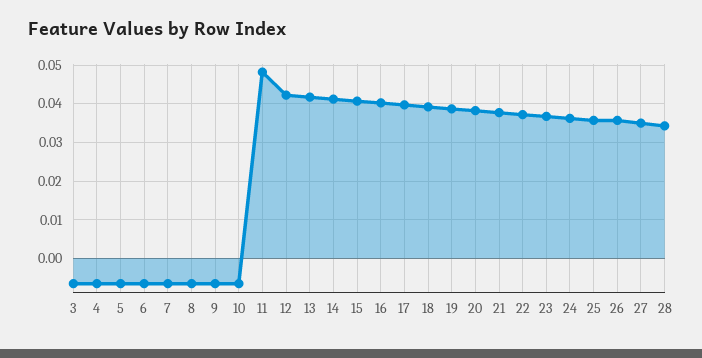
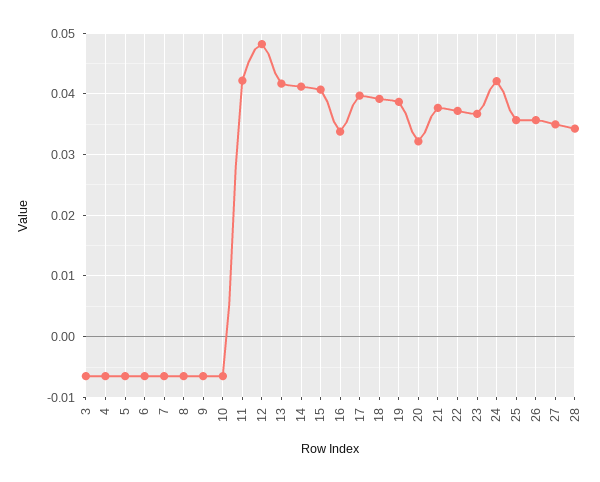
  {
    "3": -0.007,
    "4": -0.007,
    "5": -0.007,
    "6": -0.007,
    "7": -0.007,
    "8": -0.007,
    "9": -0.007,
    "10": -0.007,
-   "11": 0.048,
+   "11": 0.042,
-   "12": 0.042,
+   "12": 0.048,
    "13": 0.042,
    "14": 0.041,
    "15": 0.041,
-   "16": 0.04,
+   "16": 0.034,
    "17": 0.04,
    "18": 0.039,
    "19": 0.039,
-   "20": 0.038,
+   "20": 0.032,
    "21": 0.038,
    "22": 0.037,
    "23": 0.037,
-   "24": 0.036,
+   "24": 0.042,
    "25": 0.036,
    "26": 0.036,
    "27": 0.035,
    "28": 0.034
  }

